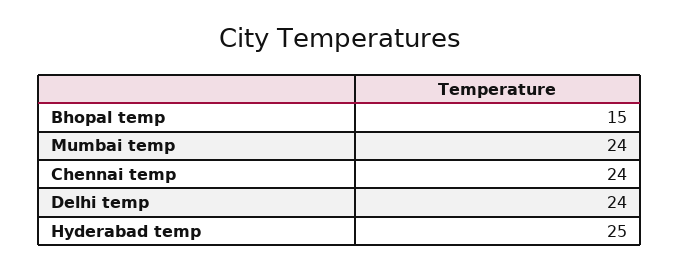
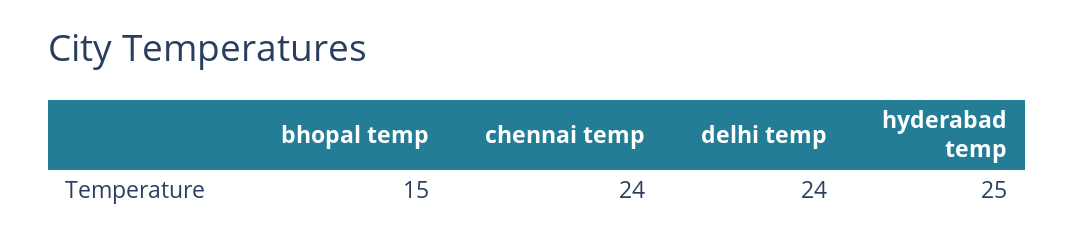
  {
    "Bhopal temp": 15,
-   "Mumbai temp": 24,
    "Chennai temp": 24,
    "Delhi temp": 24,
    "Hyderabad temp": 25
  }

